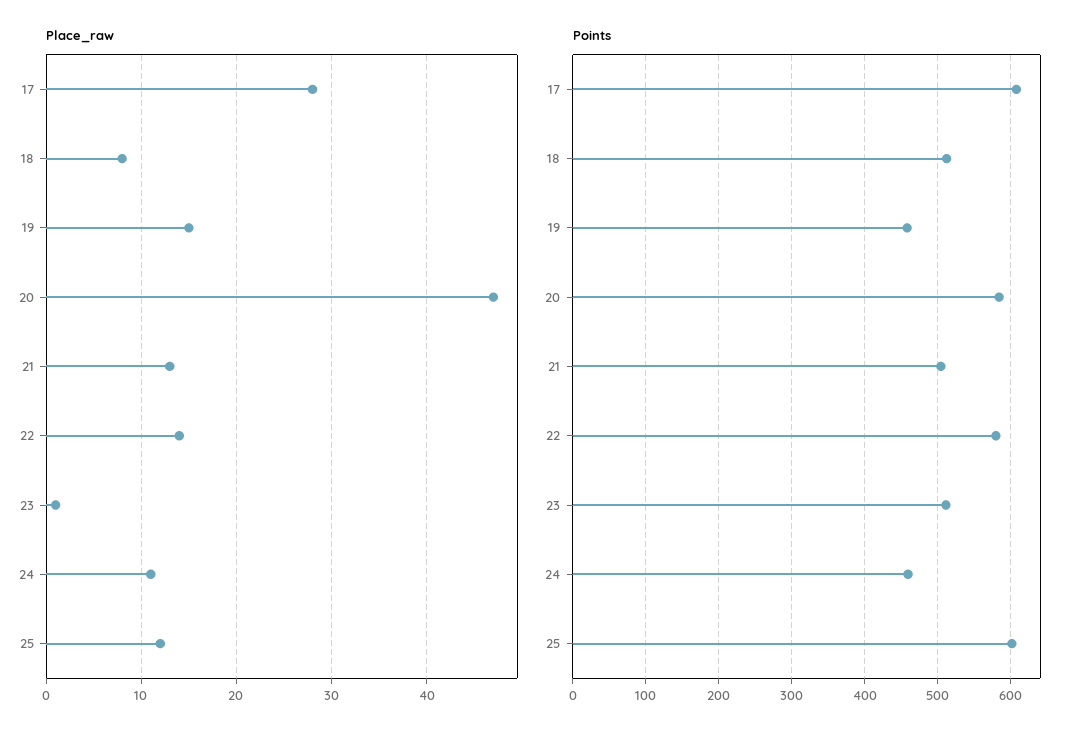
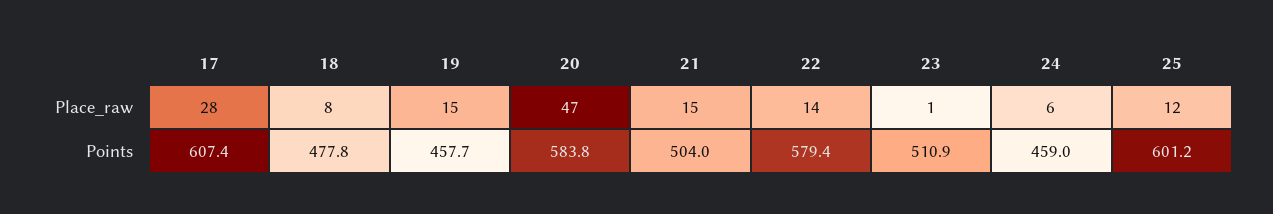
  {
    "Place_raw": {
      "17": 28,
      "18": 8,
      "19": 15,
      "20": 47,
-     "21": 13,
+     "21": 15,
      "22": 14,
      "23": 1,
-     "24": 11,
+     "24": 6,
      "25": 12
    },
    "Points": {
      "17": 607.4,
-     "18": 510,
+     "18": 477.8,
      "19": 457.7,
      "20": 583.8,
      "21": 504,
      "22": 579.4,
      "23": 510.9,
      "24": 459,
      "25": 601.2
    }
  }

